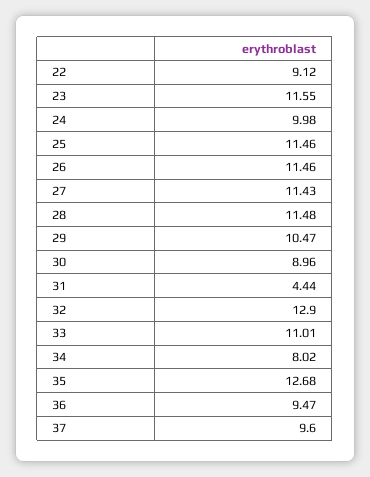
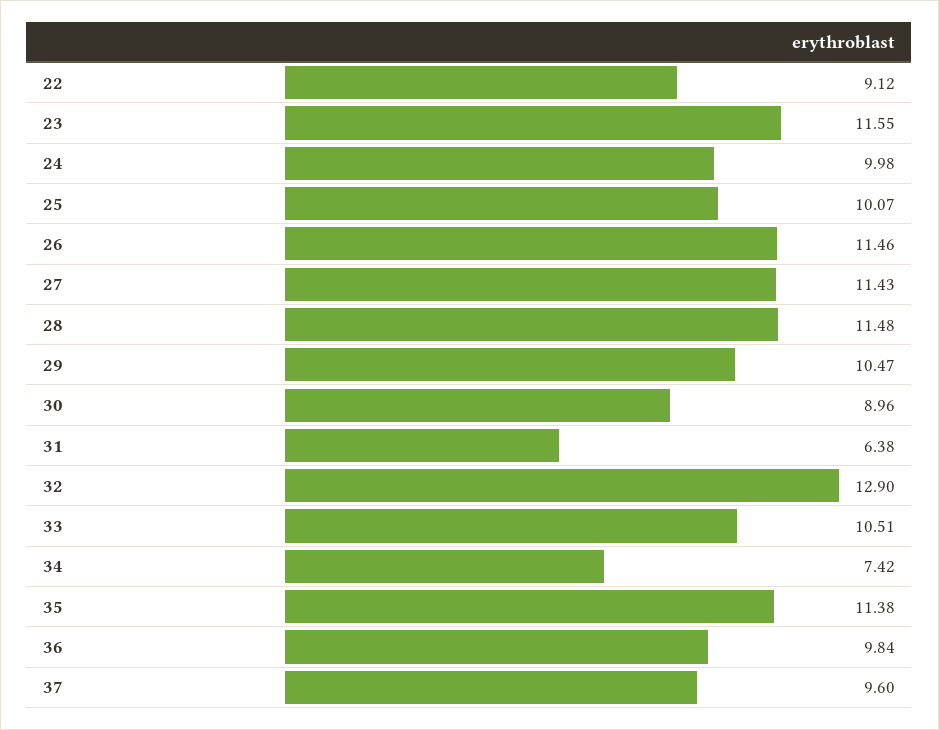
  {
    "22": 9.12,
    "23": 11.55,
    "24": 9.98,
-   "25": 11.46,
+   "25": 10.07,
    "26": 11.46,
    "27": 11.43,
    "28": 11.48,
    "29": 10.47,
    "30": 8.96,
-   "31": 4.44,
+   "31": 6.38,
    "32": 12.9,
-   "33": 11.01,
+   "33": 10.51,
-   "34": 8.02,
+   "34": 7.42,
-   "35": 12.68,
+   "35": 11.38,
-   "36": 9.47,
+   "36": 9.84,
    "37": 9.6
  }

